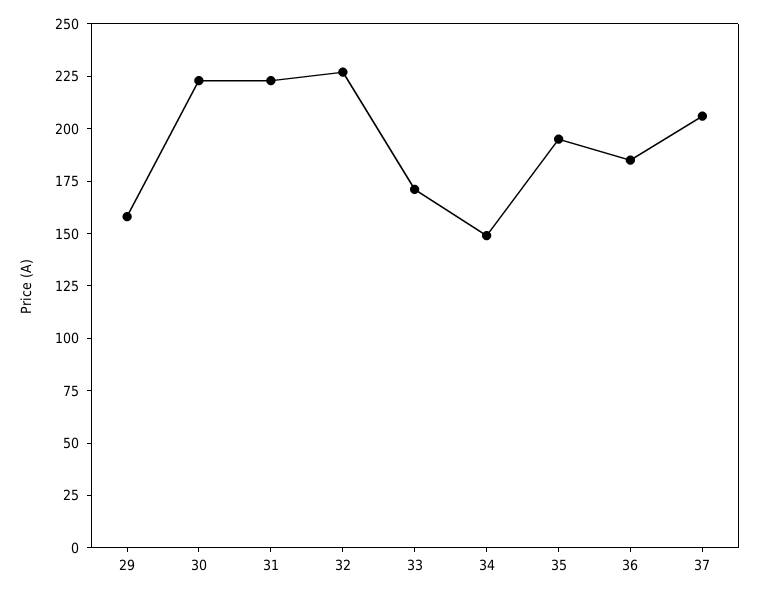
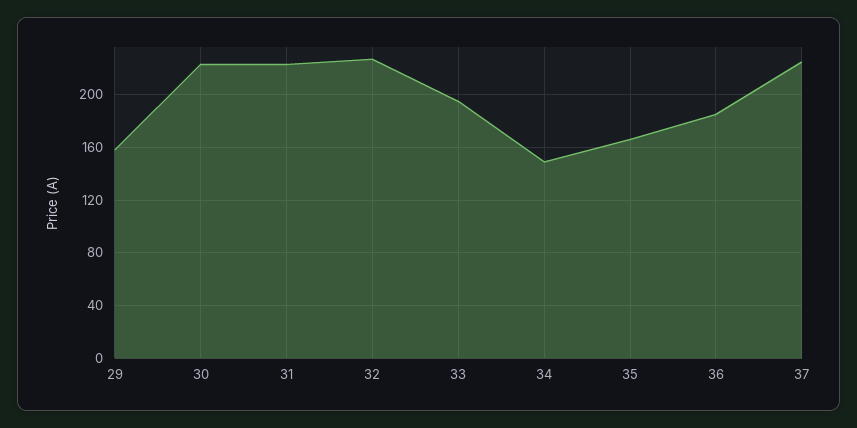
  {
    "29": 160,
    "30": 225,
    "31": 225,
    "32": 225,
-   "33": 170,
+   "33": 195,
    "34": 150,
-   "35": 195,
+   "35": 165,
    "36": 185,
-   "37": 205
+   "37": 225
  }

